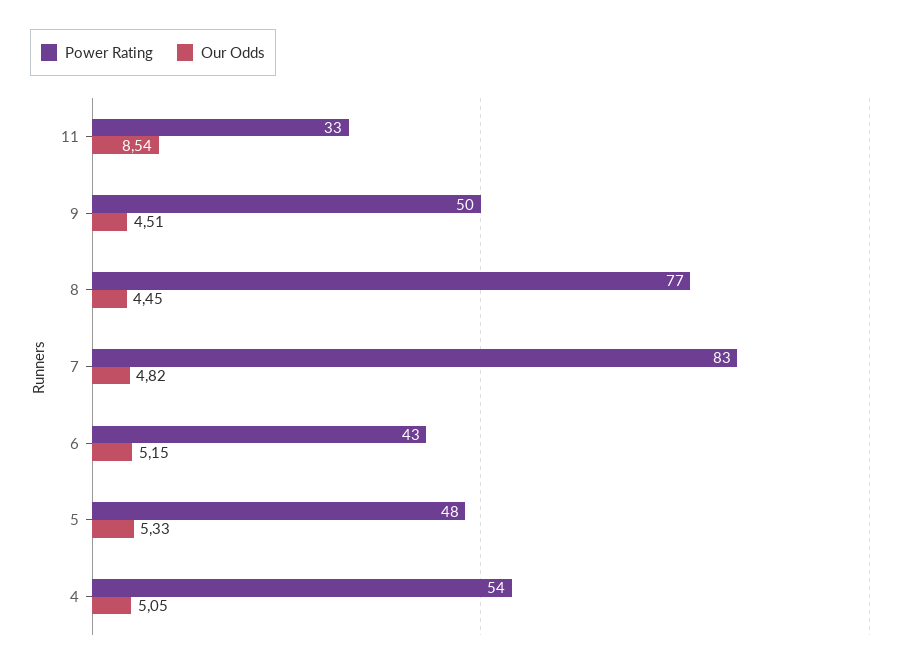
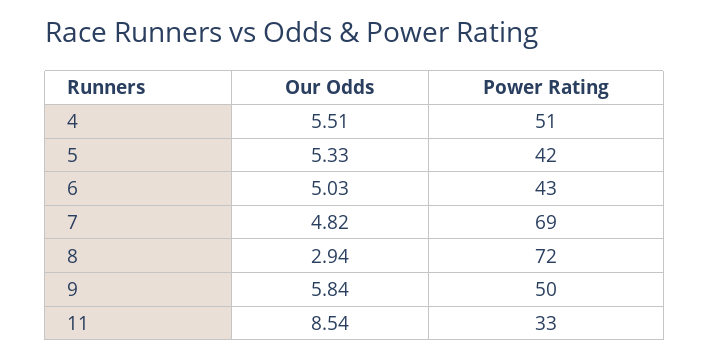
  {
    "Power Rating": {
      "11": 33,
      "9": 50,
-     "8": 77,
+     "8": 72,
-     "7": 83,
+     "7": 69,
      "6": 43,
-     "5": 48,
+     "5": 42,
-     "4": 54
+     "4": 51
    },
    "Our Odds": {
      "11": 8.54,
-     "9": 4.51,
+     "9": 5.84,
-     "8": 4.45,
+     "8": 2.94,
      "7": 4.82,
-     "6": 5.15,
+     "6": 5.03,
      "5": 5.33,
-     "4": 5.05
+     "4": 5.51
    }
  }

